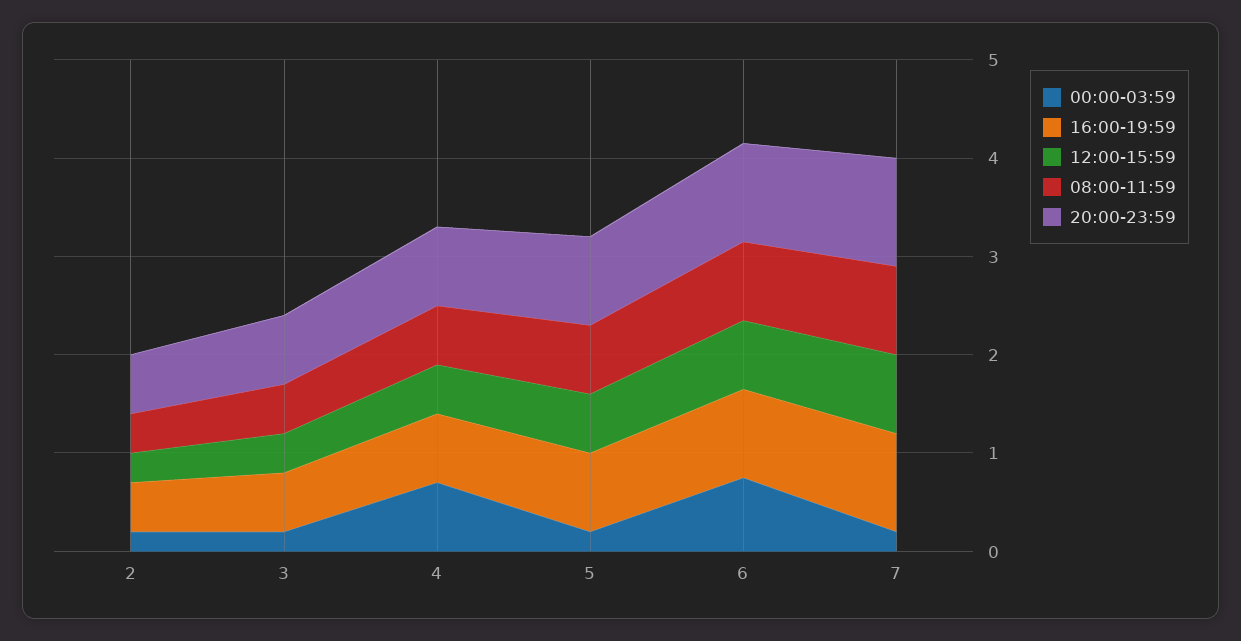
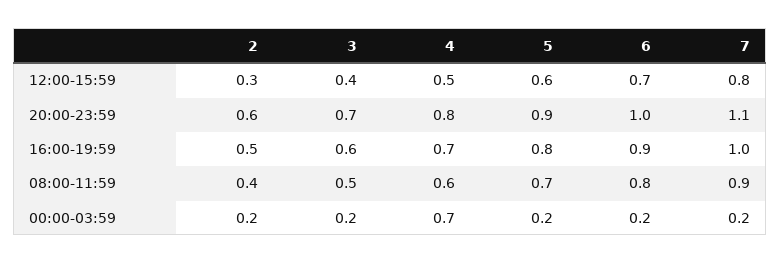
  {
    "00:00-03:59": {
      "2": 0.2,
      "3": 0.2,
      "4": 0.7,
      "5": 0.2,
-     "6": 0.8,
+     "6": 0.2,
      "7": 0.2
    },
    "16:00-19:59": {
      "2": 0.5,
      "3": 0.6,
      "4": 0.7,
      "5": 0.8,
      "6": 0.9,
      "7": 1
    },
    "12:00-15:59": {
      "2": 0.3,
      "3": 0.4,
      "4": 0.5,
      "5": 0.6,
      "6": 0.7,
      "7": 0.8
    },
    "08:00-11:59": {
      "2": 0.4,
      "3": 0.5,
      "4": 0.6,
      "5": 0.7,
      "6": 0.8,
      "7": 0.9
    },
    "20:00-23:59": {
      "2": 0.6,
      "3": 0.7,
      "4": 0.8,
      "5": 0.9,
      "6": 1,
      "7": 1.1
    }
  }

